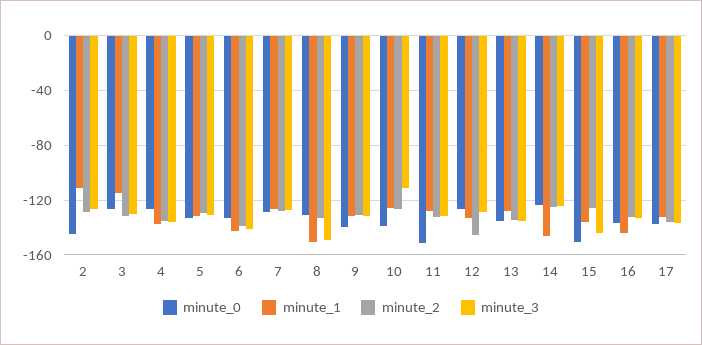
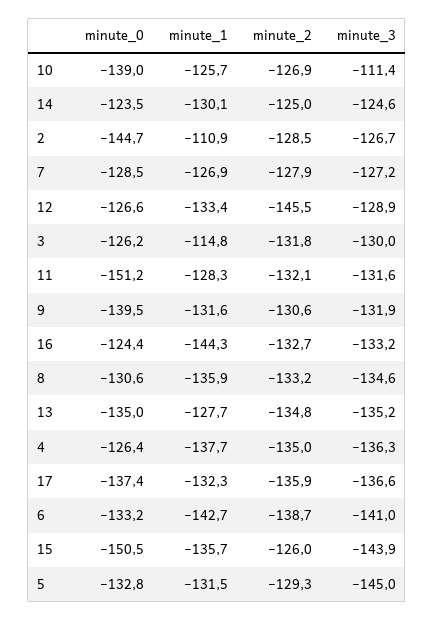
  {
    "minute_0": {
      "2": -144.7,
      "3": -126.2,
      "4": -126.4,
      "5": -132.8,
      "6": -133.2,
      "7": -128.5,
      "8": -130.6,
      "9": -139.5,
      "10": -139,
      "11": -151.2,
      "12": -126.6,
      "13": -135,
      "14": -123.5,
      "15": -150.5,
-     "16": -135,
+     "16": -124.4,
      "17": -137.4
    },
    "minute_1": {
      "2": -110.9,
      "3": -114.8,
      "4": -137.7,
      "5": -131.5,
      "6": -142.7,
      "7": -126.9,
-     "8": -150,
+     "8": -135.9,
      "9": -131.6,
      "10": -125.7,
      "11": -128.3,
      "12": -133.4,
      "13": -127.7,
-     "14": -145,
+     "14": -130.1,
      "15": -135.7,
      "16": -144.3,
      "17": -132.3
    },
    "minute_2": {
      "2": -128.5,
      "3": -131.8,
      "4": -135,
      "5": -129.3,
      "6": -138.7,
      "7": -127.9,
      "8": -133.2,
      "9": -130.6,
      "10": -126.9,
      "11": -132.1,
      "12": -145.5,
      "13": -134.8,
      "14": -125,
      "15": -126,
      "16": -132.7,
      "17": -135.9
    },
    "minute_3": {
      "2": -126.7,
      "3": -130,
      "4": -136.3,
-     "5": -130,
+     "5": -145,
      "6": -141,
      "7": -127.2,
-     "8": -150,
+     "8": -134.6,
      "9": -131.9,
      "10": -111.4,
      "11": -131.6,
      "12": -128.9,
      "13": -135.2,
      "14": -124.6,
      "15": -143.9,
      "16": -133.2,
      "17": -136.6
    }
  }

